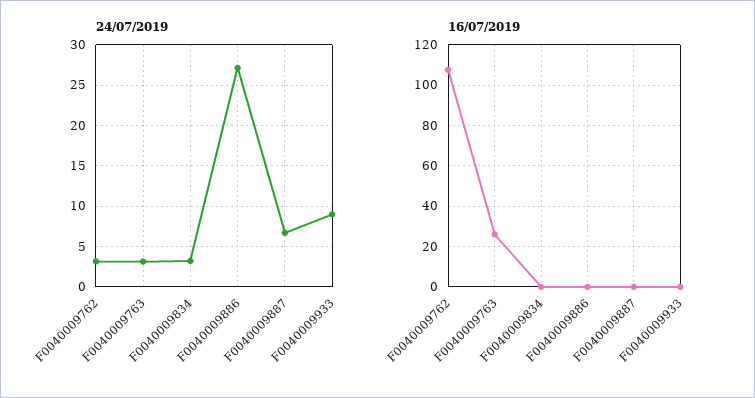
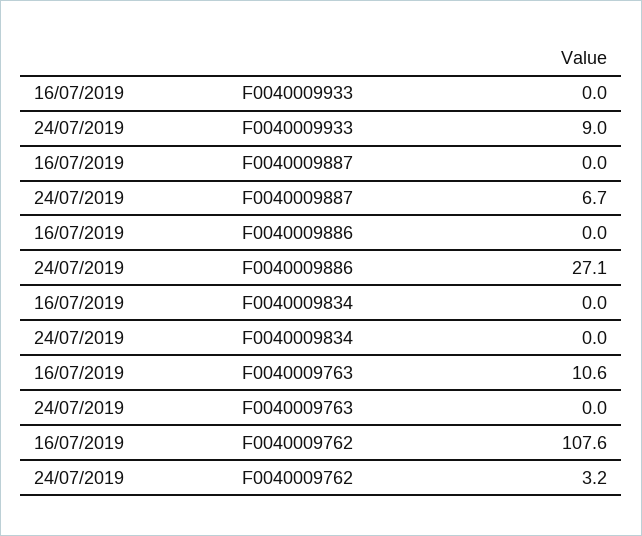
  {
    "24/07/2019": {
      "F0040009762": 3.2,
-     "F0040009763": 3,
+     "F0040009763": 0,
-     "F0040009834": 3,
+     "F0040009834": 0,
      "F0040009886": 27.1,
      "F0040009887": 6.7,
      "F0040009933": 9
    },
    "16/07/2019": {
      "F0040009762": 107.6,
-     "F0040009763": 25,
+     "F0040009763": 10.6,
      "F0040009834": 0,
      "F0040009886": 0,
      "F0040009887": 0,
      "F0040009933": 0
    }
  }

